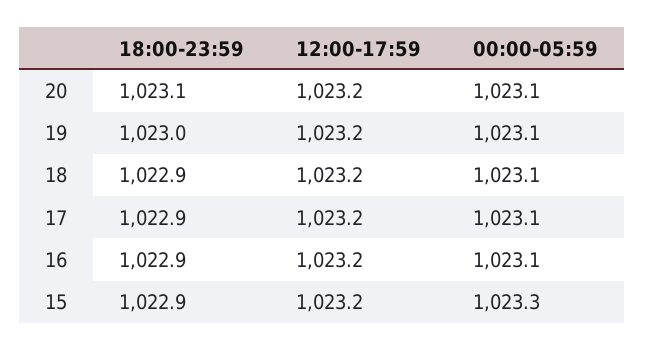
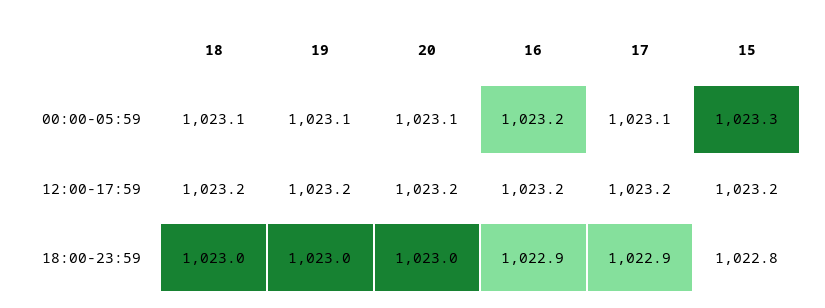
  {
    "18:00-23:59": {
-     "20": 1023.1,
+     "20": 1023,
      "19": 1023,
-     "18": 1022.9,
+     "18": 1023,
      "17": 1022.9,
      "16": 1022.9,
-     "15": 1022.9
+     "15": 1022.8
    },
    "12:00-17:59": {
      "20": 1023.2,
      "19": 1023.2,
      "18": 1023.2,
      "17": 1023.2,
      "16": 1023.2,
      "15": 1023.2
    },
    "00:00-05:59": {
      "20": 1023.1,
      "19": 1023.1,
      "18": 1023.1,
      "17": 1023.1,
-     "16": 1023.1,
+     "16": 1023.2,
      "15": 1023.3
    }
  }

